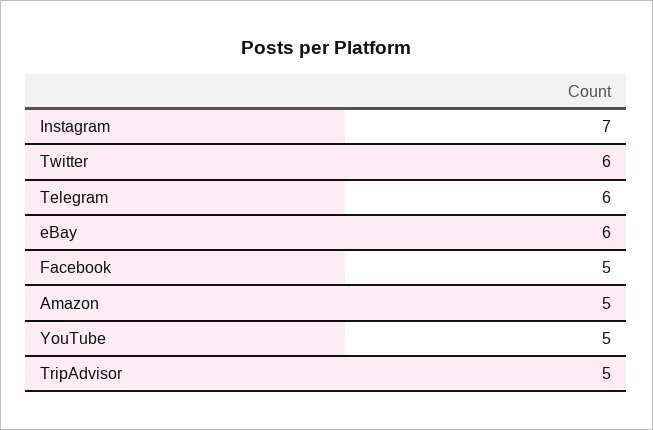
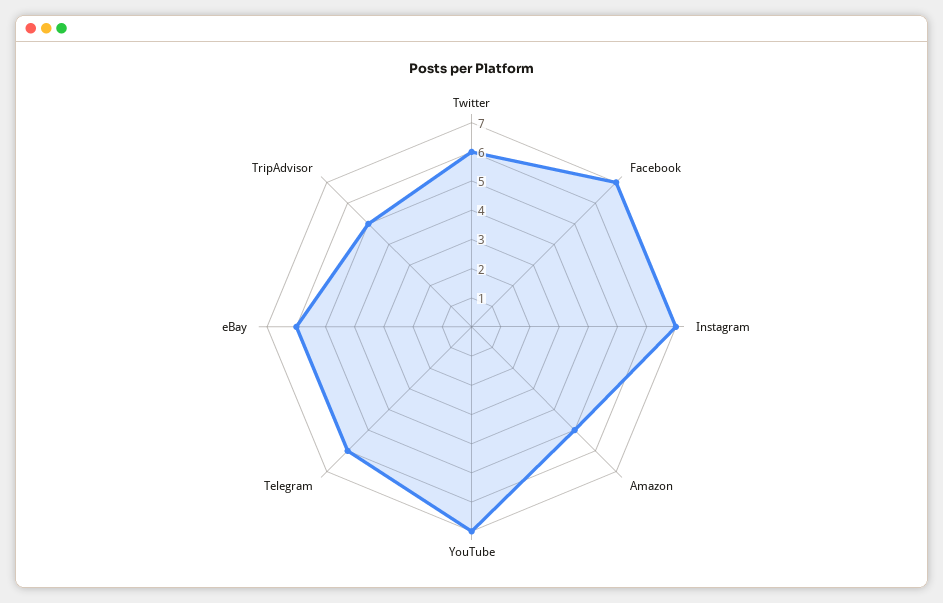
  {
    "Instagram": 7,
    "Twitter": 6,
    "Telegram": 6,
    "eBay": 6,
-   "Facebook": 5,
+   "Facebook": 7,
    "Amazon": 5,
-   "YouTube": 5,
+   "YouTube": 7,
    "TripAdvisor": 5
  }

